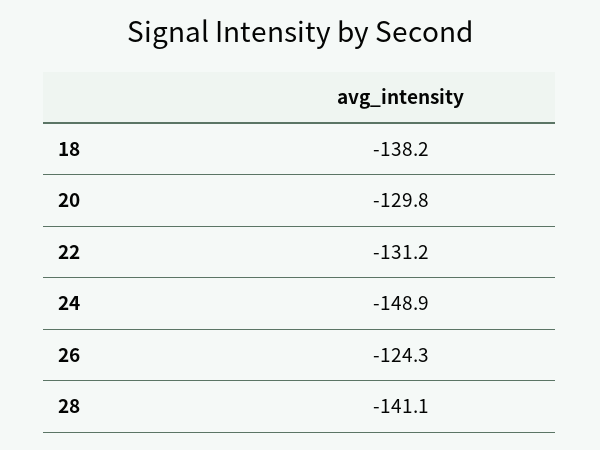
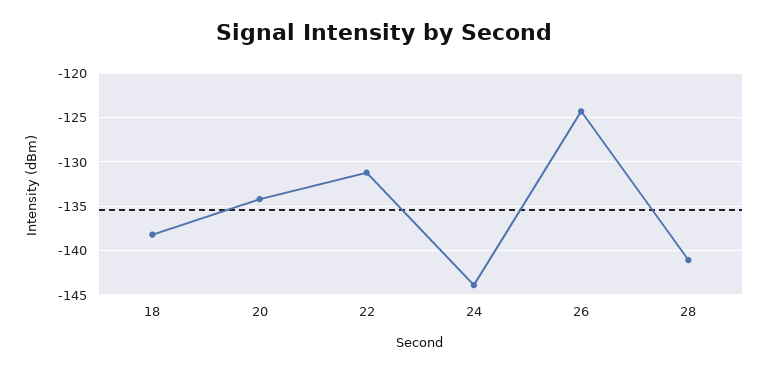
  {
    "18": -138.2,
-   "20": -129.8,
+   "20": -134,
    "22": -131.2,
-   "24": -148.9,
+   "24": -144,
    "26": -124.3,
    "28": -141.1
  }

